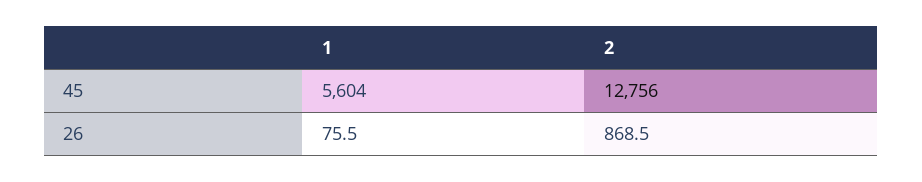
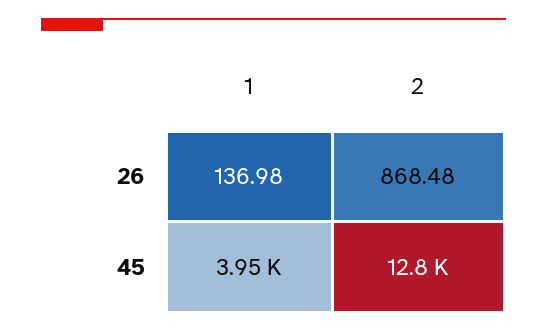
  {
    "1": {
-     "45": 5604,
+     "45": 3950,
-     "26": 75.5
+     "26": 136.98
    },
    "2": {
      "45": 12756,
      "26": 868.48
    }
  }

